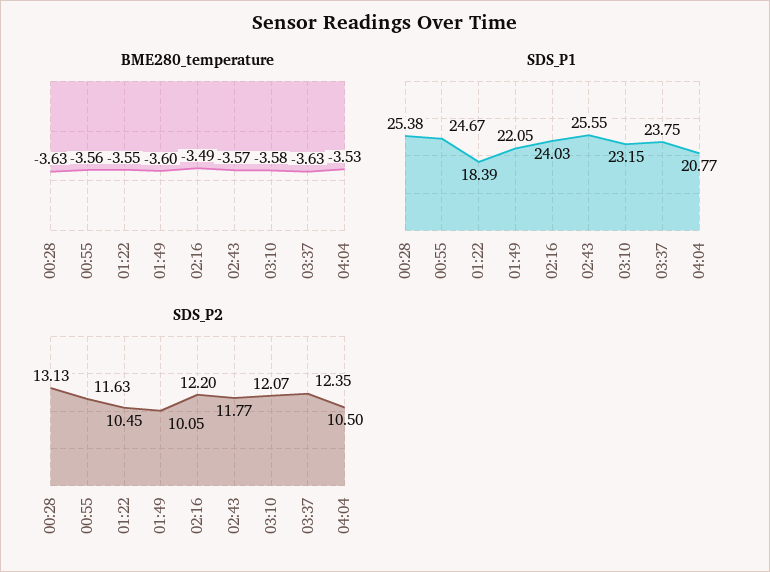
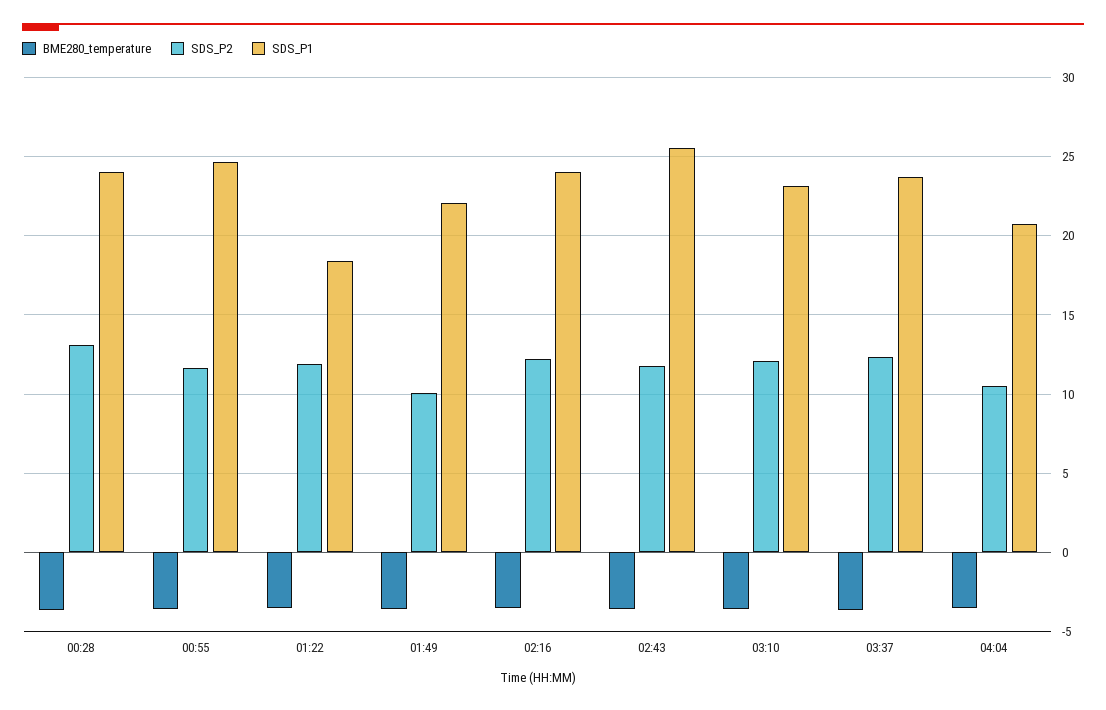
  {
    "BME280_temperature": {
      "00:28": -3.63,
      "00:55": -3.56,
      "01:22": -3.55,
      "01:49": -3.6,
      "02:16": -3.49,
      "02:43": -3.57,
      "03:10": -3.58,
      "03:37": -3.63,
      "04:04": -3.53
    },
    "SDS_P1": {
-     "00:28": 25.38,
+     "00:28": 24,
      "00:55": 24.67,
      "01:22": 18.39,
      "01:49": 22.05,
      "02:16": 24.03,
      "02:43": 25.55,
      "03:10": 23.15,
      "03:37": 23.75,
      "04:04": 20.77
    },
    "SDS_P2": {
      "00:28": 13.13,
      "00:55": 11.63,
-     "01:22": 10.45,
+     "01:22": 12,
      "01:49": 10.05,
      "02:16": 12.2,
      "02:43": 11.77,
      "03:10": 12.07,
      "03:37": 12.35,
      "04:04": 10.5
    }
  }

